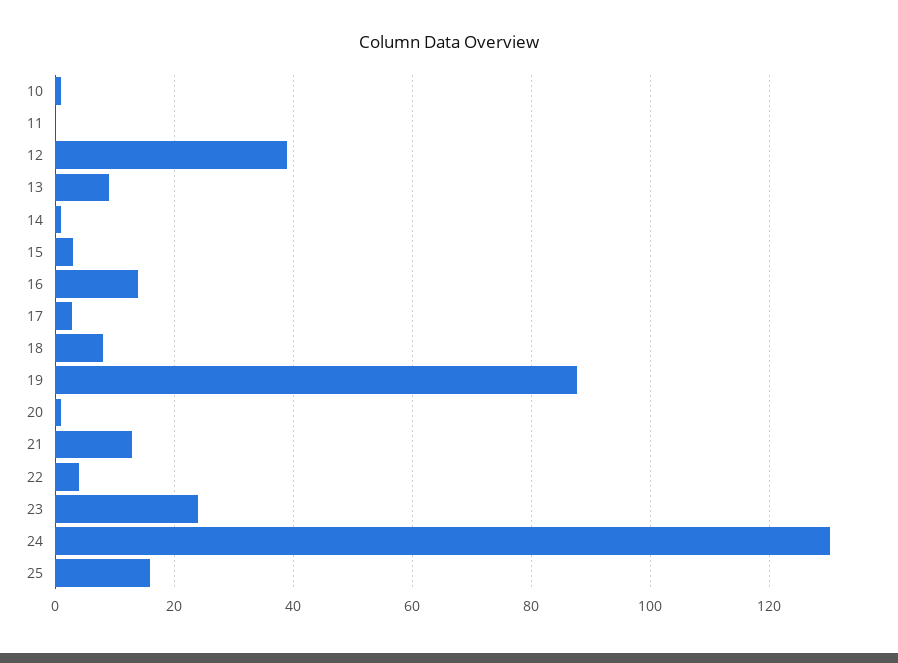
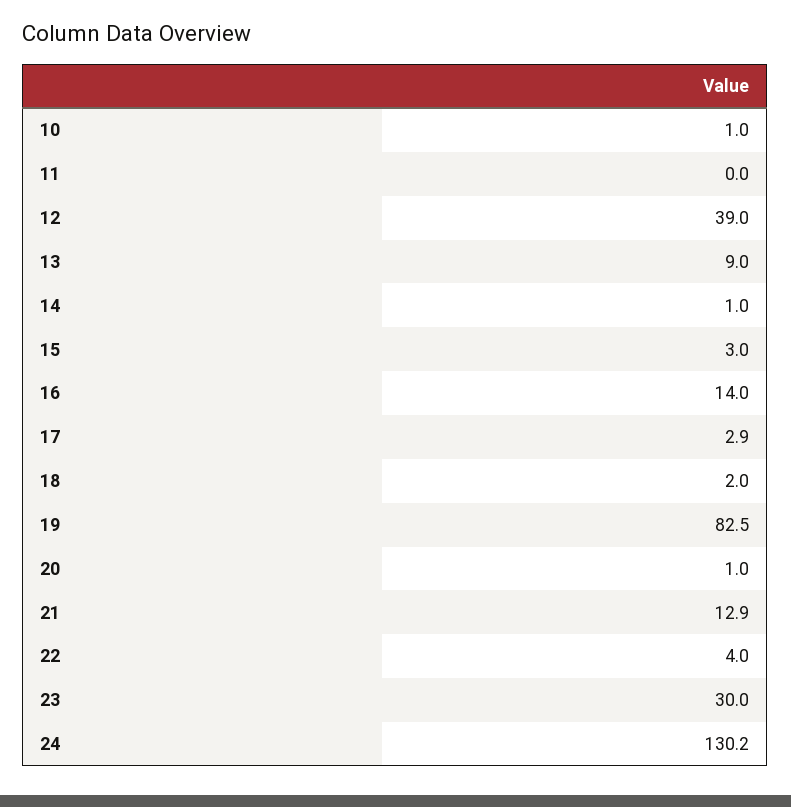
  {
    "10": 1,
    "11": 0,
    "12": 39,
    "13": 9,
    "14": 1,
    "15": 3,
    "16": 14,
    "17": 2.9,
-   "18": 8,
+   "18": 2,
-   "19": 88,
+   "19": 82.5,
    "20": 1,
    "21": 12.9,
    "22": 4,
-   "23": 24,
+   "23": 30,
-   "24": 130.2,
+   "24": 130.2
-   "25": 16
  }

